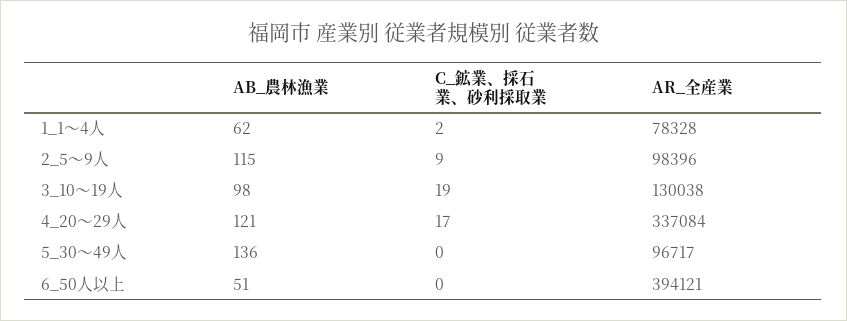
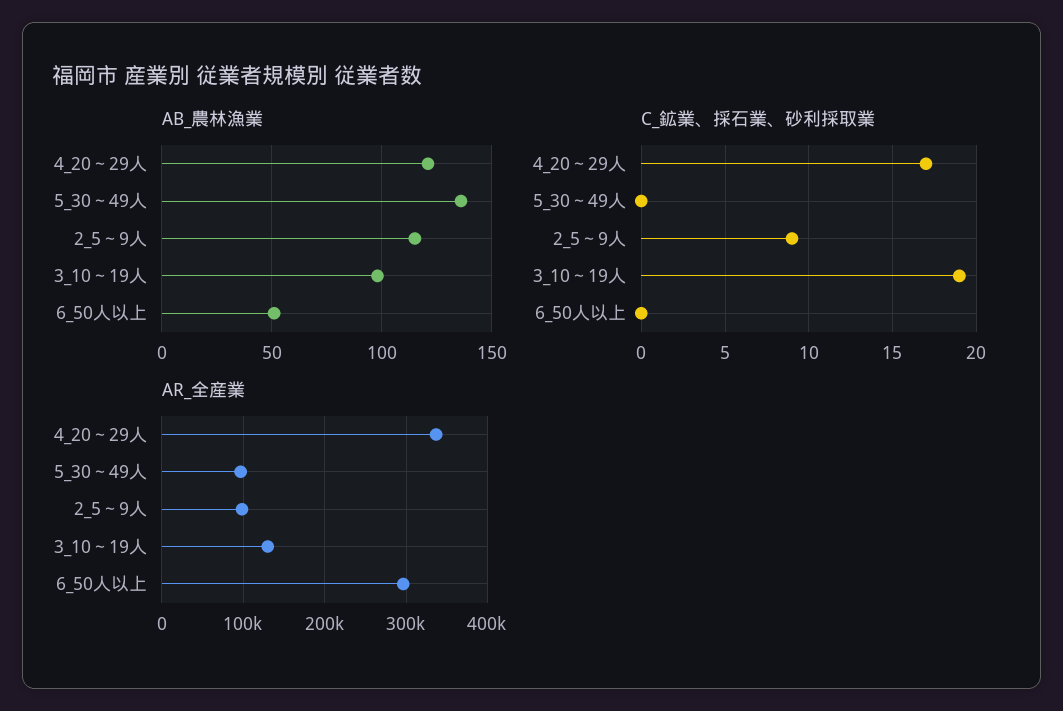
  {
    "AB_農林漁業": {
-     "1_1～4人": 62,
      "2_5～9人": 115,
      "3_10～19人": 98,
      "4_20～29人": 121,
      "5_30～49人": 136,
      "6_50人以上": 51
    },
    "C_鉱業、採石業、砂利採取業": {
-     "1_1～4人": 2,
      "2_5～9人": 9,
      "3_10～19人": 19,
      "4_20～29人": 17,
      "5_30～49人": 0,
      "6_50人以上": 0
    },
    "AR_全産業": {
-     "1_1～4人": 78328,
      "2_5～9人": 98396,
      "3_10～19人": 130038,
      "4_20～29人": 337084,
      "5_30～49人": 96717,
-     "6_50人以上": 394121
+     "6_50人以上": 300000
    }
  }

